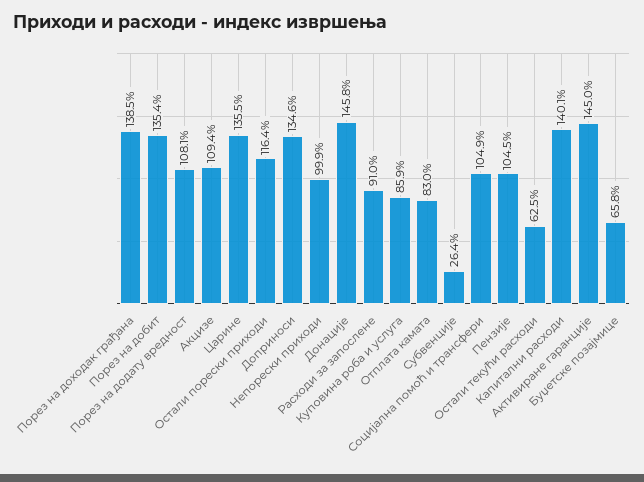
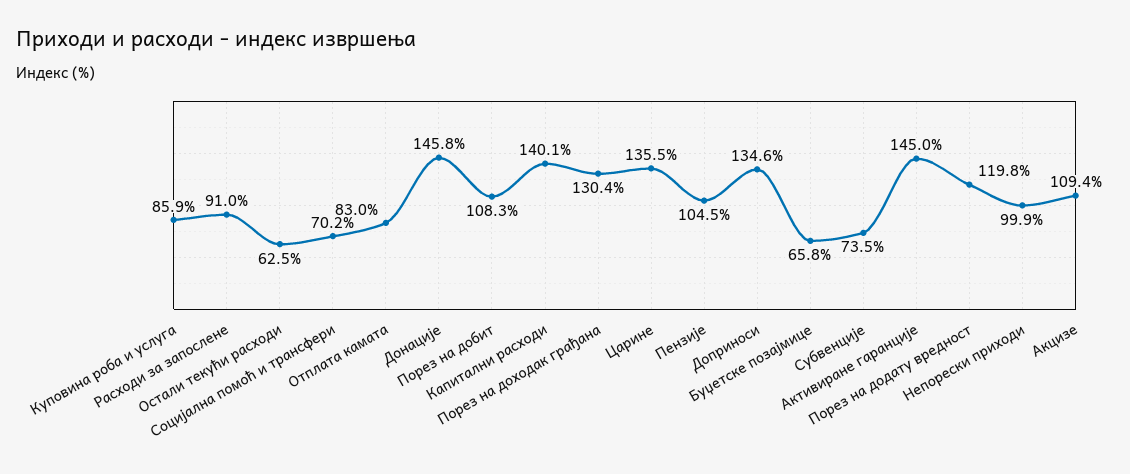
  {
-   "Порез на доходак грађана": 138.5,
+   "Порез на доходак грађана": 130.4,
-   "Порез на добит": 135.4,
+   "Порез на добит": 108.3,
-   "Порез на додату вредност": 108.1,
+   "Порез на додату вредност": 119.8,
    "Акцизе": 109.4,
    "Царине": 135.5,
-   "Остали порески приходи": 116.4,
    "Доприноси": 134.6,
    "Непорески приходи": 99.9,
    "Донације": 145.8,
    "Расходи за запослене": 91,
    "Куповина роба и услуга": 85.9,
    "Отплата камата": 83,
-   "Субвенције": 26.4,
+   "Субвенције": 73.5,
-   "Социјална помоћ и трансфери": 104.9,
+   "Социјална помоћ и трансфери": 70.2,
    "Пензије": 104.5,
    "Остали текући расходи": 62.5,
    "Капитални расходи": 140.1,
    "Активиране гаранције": 145,
    "Буџетске позајмице": 65.8
  }

